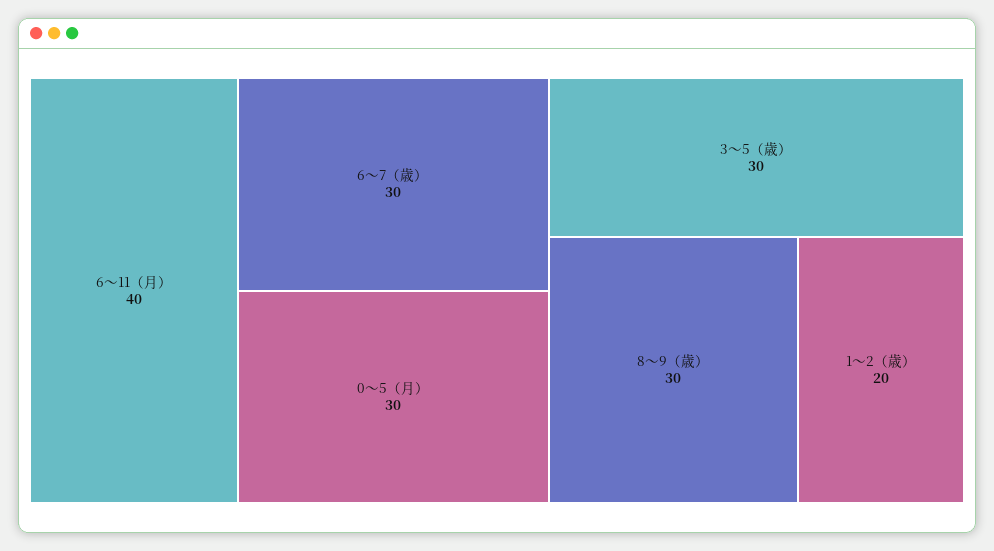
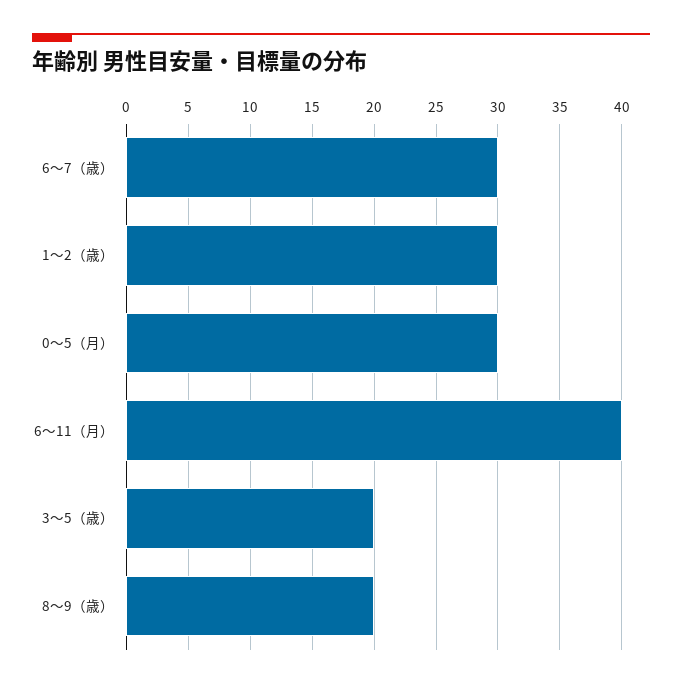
  {
    "6〜11（月）": 40,
    "6〜7（歳）": 30,
    "0〜5（月）": 30,
-   "3〜5（歳）": 30,
+   "3〜5（歳）": 20,
-   "8〜9（歳）": 30,
+   "8〜9（歳）": 20,
-   "1〜2（歳）": 20
+   "1〜2（歳）": 30
  }

